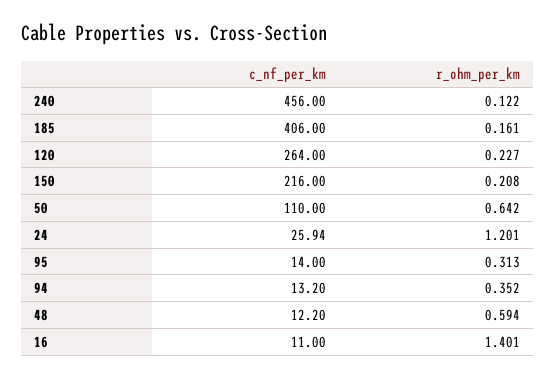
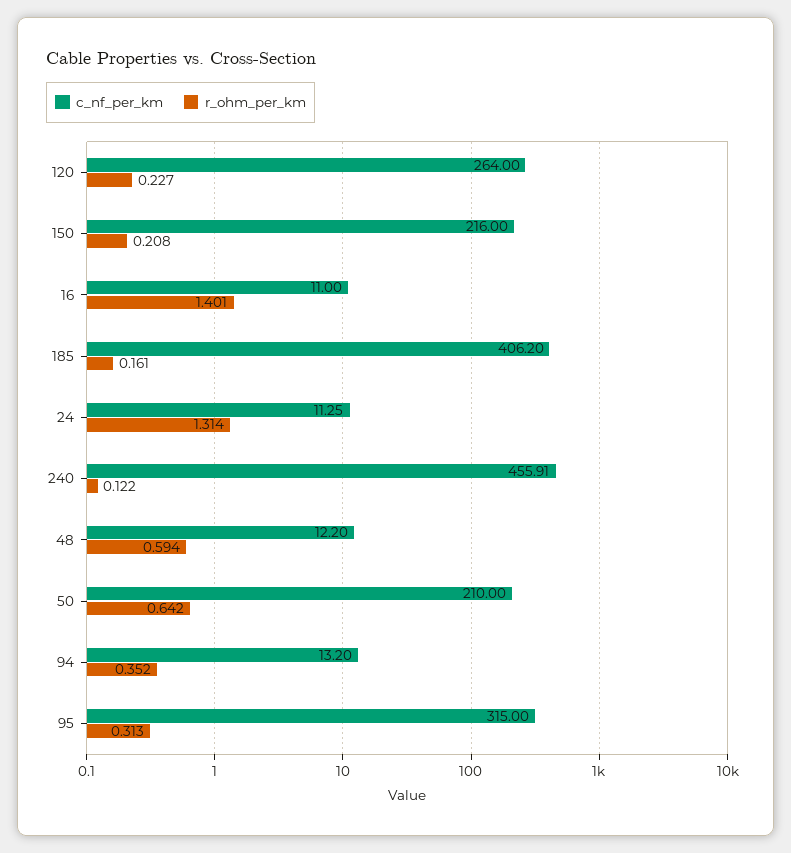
  {
    "c_nf_per_km": {
-     "240": 456,
+     "240": 455.91,
-     "185": 406,
+     "185": 406.2,
      "120": 264,
      "150": 216,
-     "50": 110,
+     "50": 210,
-     "24": 25.94,
+     "24": 11.25,
-     "95": 14,
+     "95": 315,
      "94": 13.2,
      "48": 12.2,
      "16": 11
    },
    "r_ohm_per_km": {
      "240": 0.122,
      "185": 0.161,
      "120": 0.227,
      "150": 0.208,
      "50": 0.642,
-     "24": 1.201,
+     "24": 1.314,
      "95": 0.313,
      "94": 0.352,
      "48": 0.594,
      "16": 1.401
    }
  }

